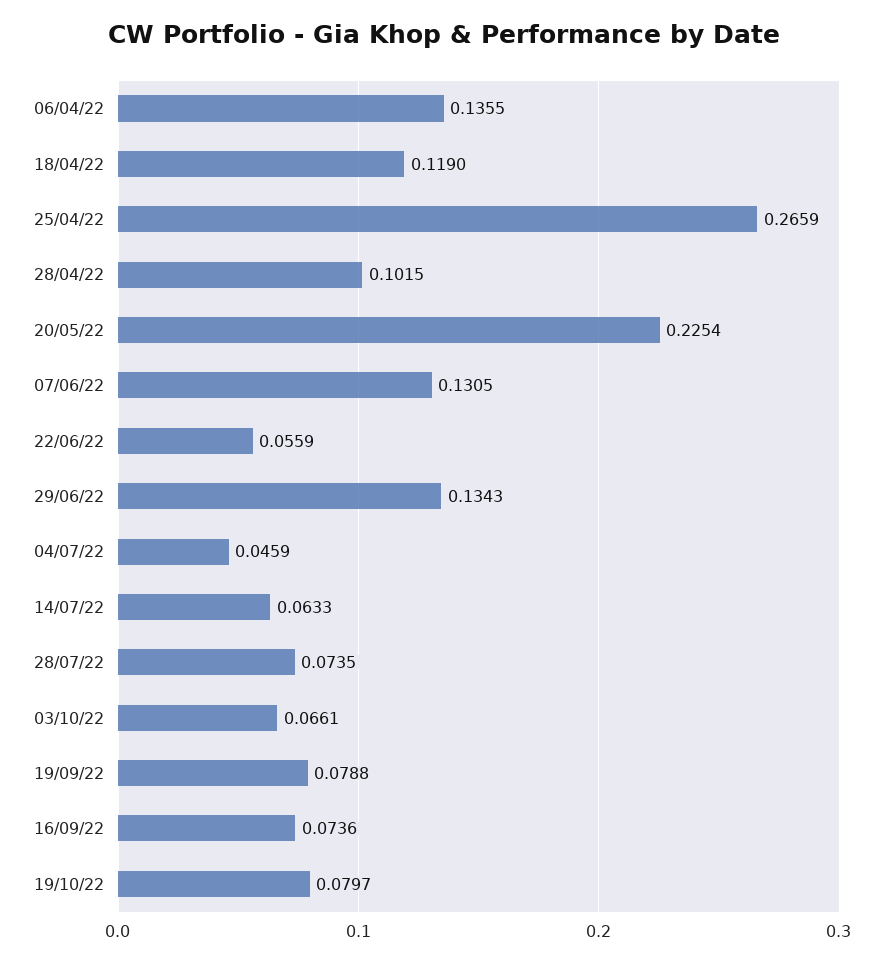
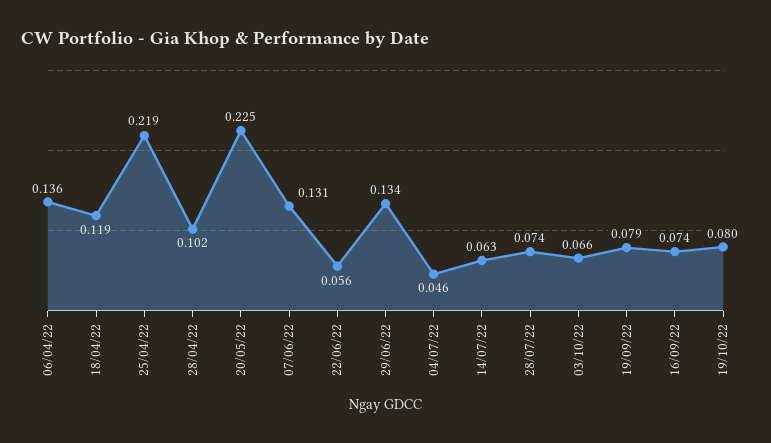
  {
    "06/04/22": 0.1355,
    "18/04/22": 0.119,
-   "25/04/22": 0.2659,
+   "25/04/22": 0.219,
    "28/04/22": 0.1015,
    "20/05/22": 0.2254,
    "07/06/22": 0.1305,
    "22/06/22": 0.0559,
    "29/06/22": 0.1343,
    "04/07/22": 0.0459,
    "14/07/22": 0.0633,
    "28/07/22": 0.0735,
    "03/10/22": 0.0661,
    "19/09/22": 0.0788,
    "16/09/22": 0.0736,
    "19/10/22": 0.0797
  }

